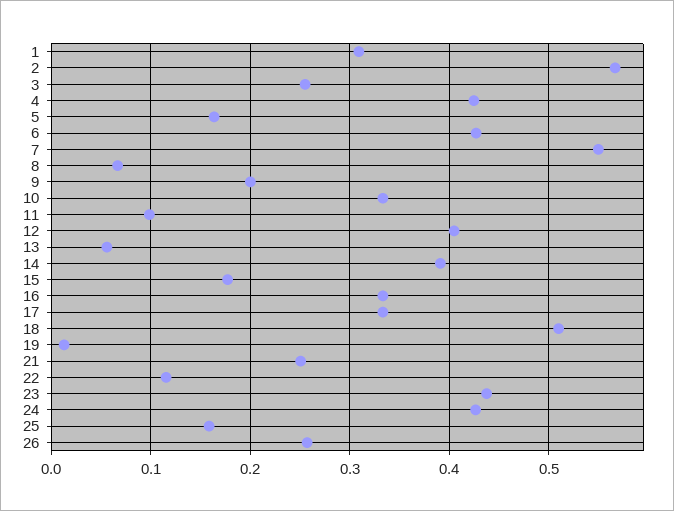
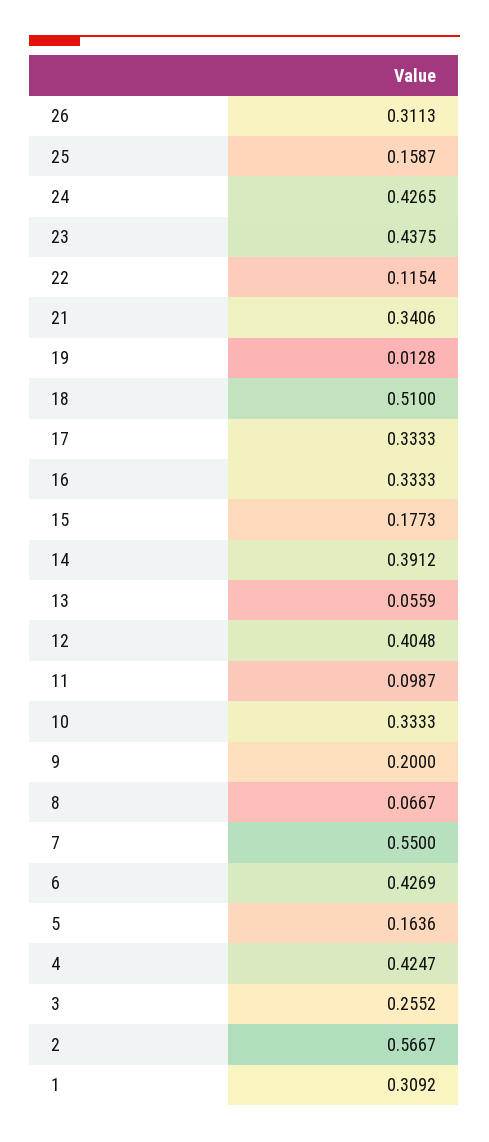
  {
    "1": 0.3092,
    "2": 0.5667,
    "3": 0.2552,
    "4": 0.4247,
    "5": 0.1636,
    "6": 0.4269,
    "7": 0.55,
    "8": 0.0667,
    "9": 0.2,
    "10": 0.3333,
    "11": 0.0987,
    "12": 0.4048,
    "13": 0.0559,
    "14": 0.3912,
    "15": 0.1773,
    "16": 0.3333,
    "17": 0.3333,
    "18": 0.51,
    "19": 0.0128,
-   "21": 0.25,
+   "21": 0.3406,
    "22": 0.1154,
    "23": 0.4375,
    "24": 0.4265,
    "25": 0.1587,
-   "26": 0.26
+   "26": 0.3113
  }

